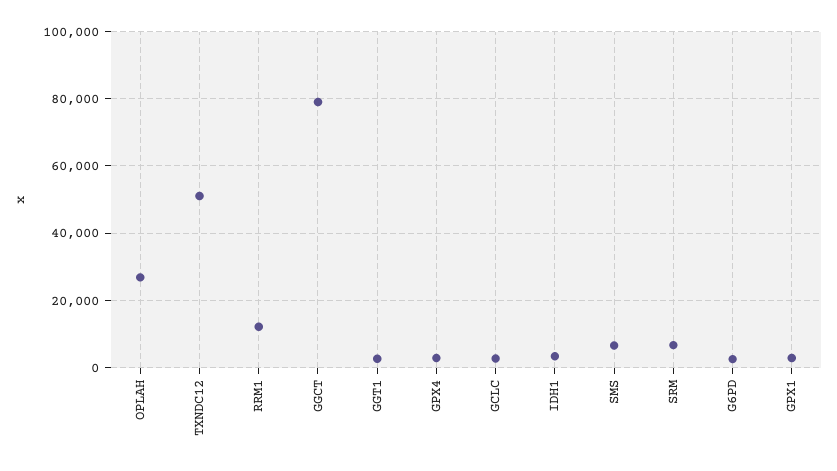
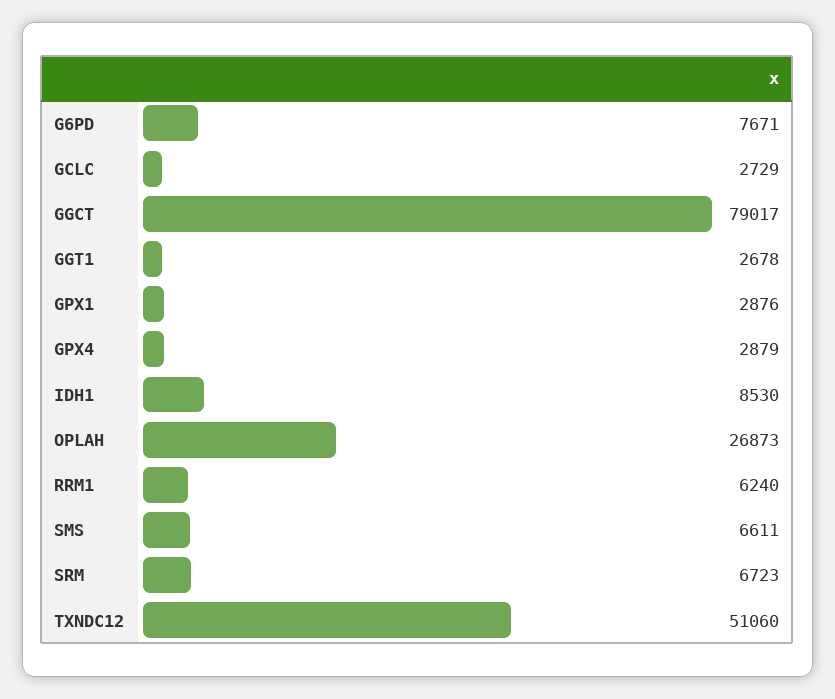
  {
    "OPLAH": 26873,
    "TXNDC12": 51060,
-   "RRM1": 12000,
+   "RRM1": 6240,
    "GGCT": 79017,
    "GGT1": 2678,
    "GPX4": 2879,
    "GCLC": 2729,
-   "IDH1": 4000,
+   "IDH1": 8530,
    "SMS": 6611,
    "SRM": 6723,
-   "G6PD": 2000,
+   "G6PD": 7671,
    "GPX1": 2876
  }

